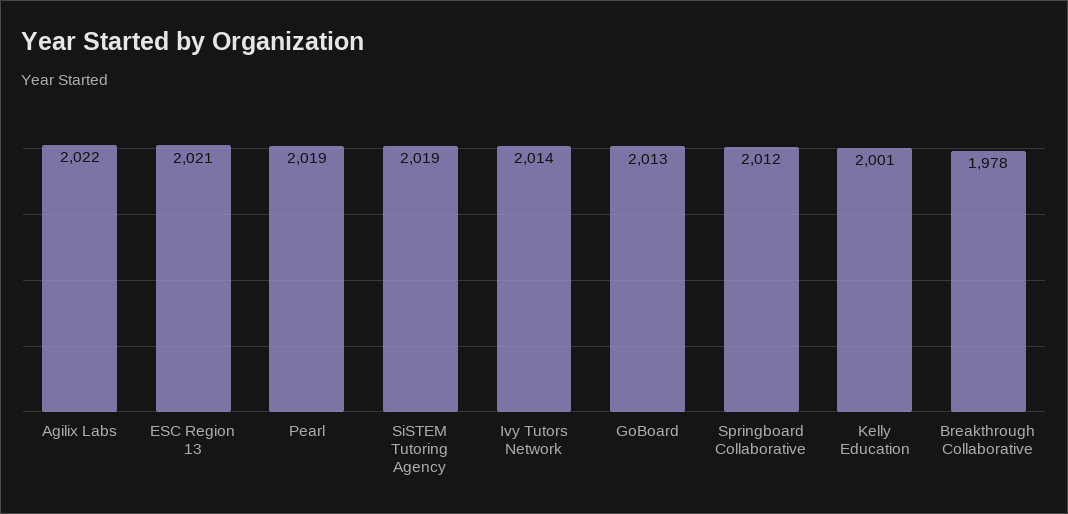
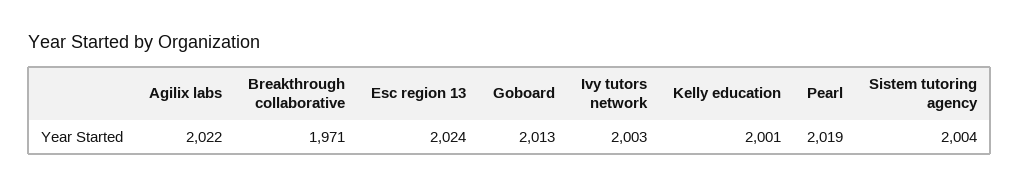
  {
    "Agilix Labs": 2022,
-   "ESC Region 13": 2021,
+   "ESC Region 13": 2024,
    "Pearl": 2019,
-   "SiSTEM Tutoring Agency": 2019,
+   "SiSTEM Tutoring Agency": 2004,
-   "Ivy Tutors Network": 2014,
+   "Ivy Tutors Network": 2003,
    "GoBoard": 2013,
-   "Springboard Collaborative": 2012,
    "Kelly Education": 2001,
-   "Breakthrough Collaborative": 1978
+   "Breakthrough Collaborative": 1971
  }

